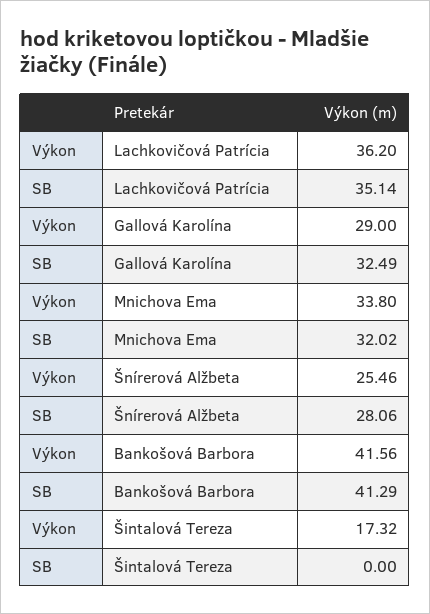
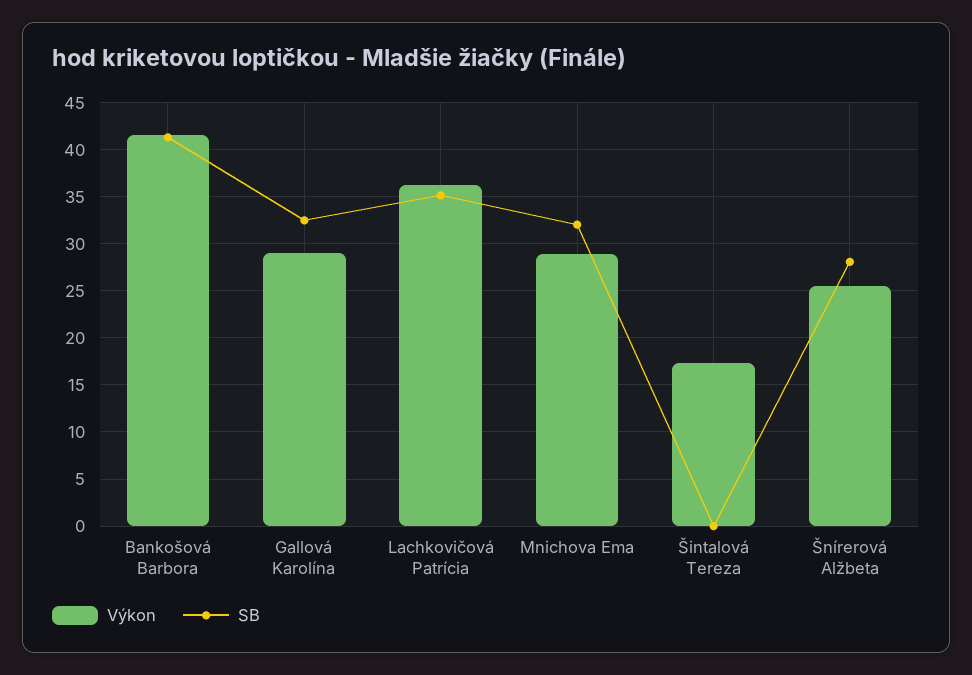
  {
    "Výkon": {
      "Lachkovičová Patrícia": 36.2,
      "Gallová Karolína": 29,
-     "Mnichova Ema": 33.8,
+     "Mnichova Ema": 29,
      "Šnírerová Alžbeta": 25.46,
      "Bankošová Barbora": 41.56,
      "Šintalová Tereza": 17.32
    },
    "SB": {
      "Lachkovičová Patrícia": 35.14,
      "Gallová Karolína": 32.49,
      "Mnichova Ema": 32.02,
      "Šnírerová Alžbeta": 28.06,
      "Bankošová Barbora": 41.29,
      "Šintalová Tereza": 0
    }
  }

